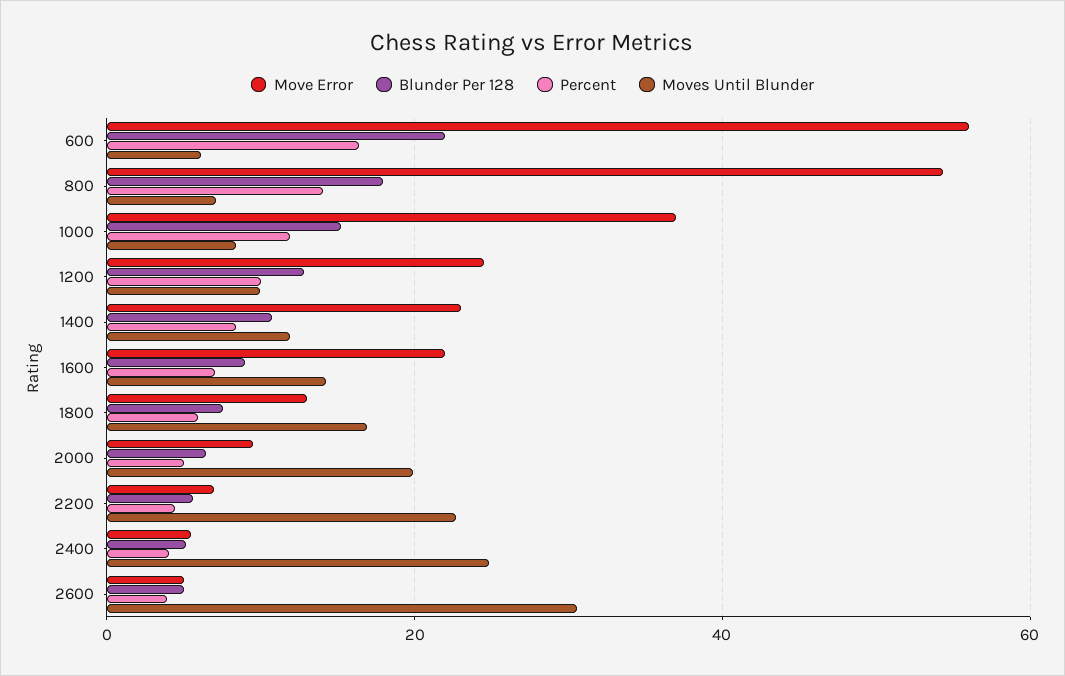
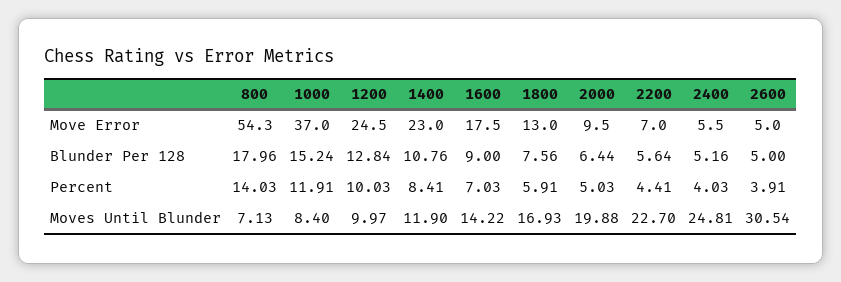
  {
    "Move Error": {
-     "600": 56,
      "800": 54.3,
      "1000": 37,
      "1200": 24.5,
      "1400": 23,
-     "1600": 22,
+     "1600": 17.5,
      "1800": 13,
      "2000": 9.5,
      "2200": 7,
      "2400": 5.5,
      "2600": 5
    },
    "Blunder Per 128": {
-     "600": 22,
      "800": 17.96,
      "1000": 15.24,
      "1200": 12.84,
      "1400": 10.76,
      "1600": 9,
      "1800": 7.56,
      "2000": 6.44,
      "2200": 5.64,
      "2400": 5.16,
      "2600": 5
    },
    "Percent": {
-     "600": 16,
      "800": 14.03,
      "1000": 11.91,
      "1200": 10.03,
      "1400": 8.41,
      "1600": 7.03,
      "1800": 5.91,
      "2000": 5.03,
      "2200": 4.41,
      "2400": 4.03,
      "2600": 3.91
    },
    "Moves Until Blunder": {
-     "600": 6,
      "800": 7.13,
      "1000": 8.4,
      "1200": 9.97,
      "1400": 11.9,
      "1600": 14.22,
      "1800": 16.93,
      "2000": 19.88,
      "2200": 22.7,
      "2400": 24.81,
      "2600": 30.54
    }
  }

